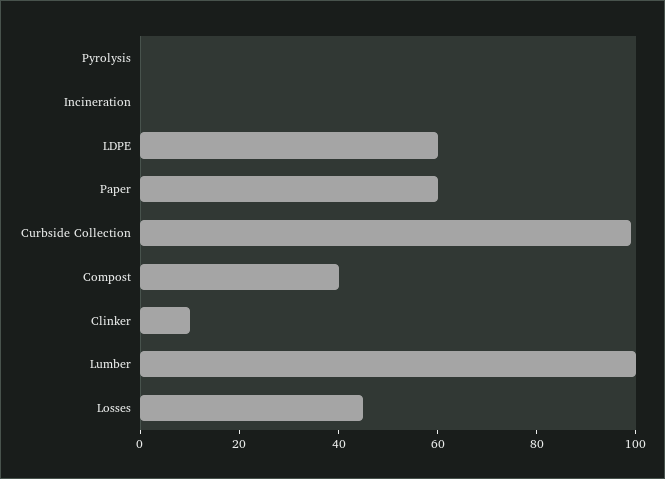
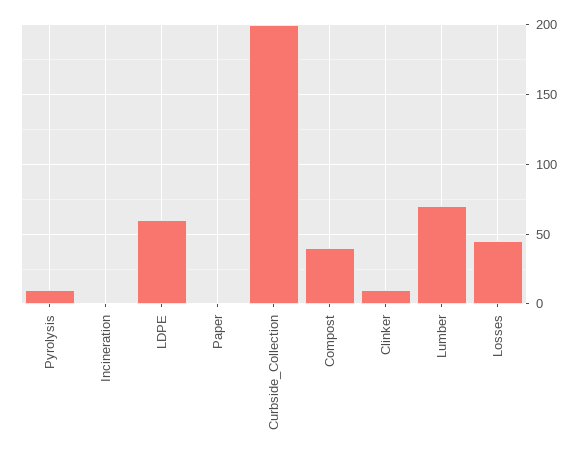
  {
-   "Pyrolysis": 0,
+   "Pyrolysis": 10,
    "Incineration": 0,
    "LDPE": 60,
-   "Paper": 60,
+   "Paper": 0,
-   "Curbside Collection": 100,
+   "Curbside Collection": 200,
    "Compost": 40,
    "Clinker": 10,
-   "Lumber": 100,
+   "Lumber": 70,
    "Losses": 45
  }

